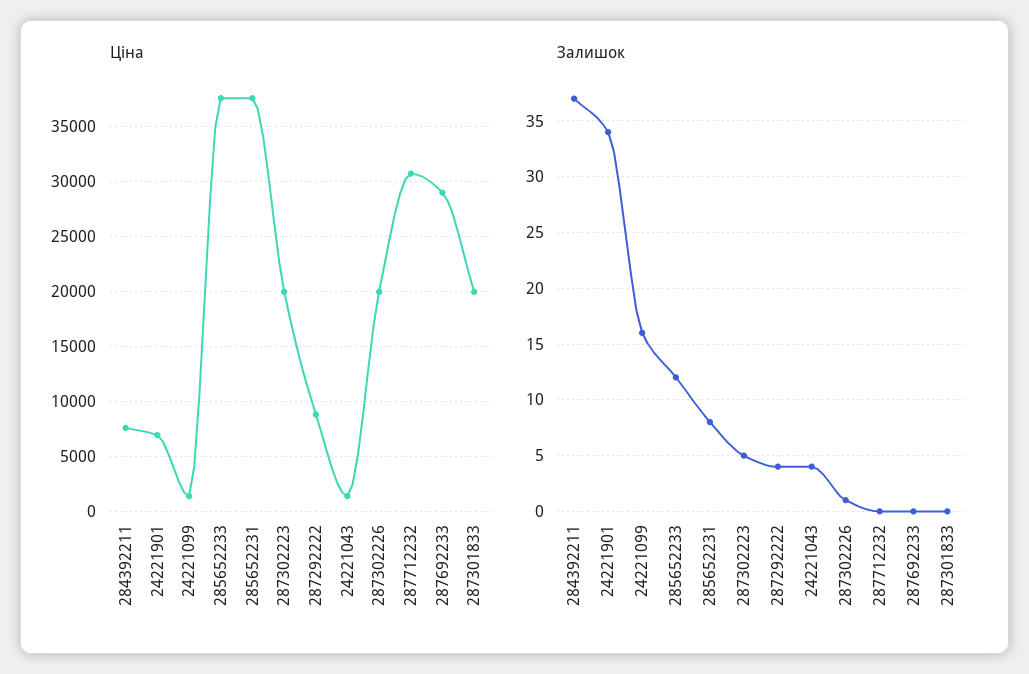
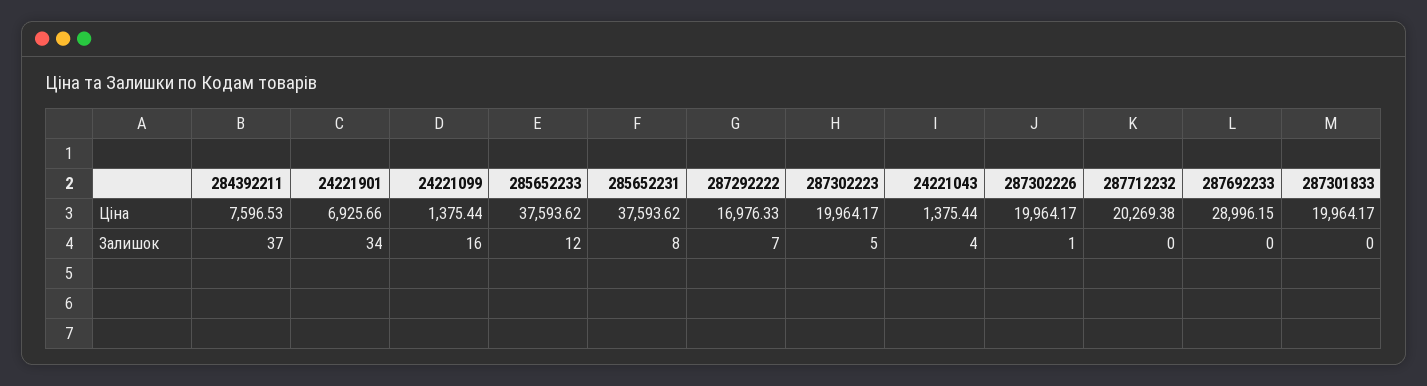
  {
    "Ціна": {
      "284392211": 7596.53,
      "24221901": 6925.66,
      "24221099": 1375.44,
      "285652233": 37593.62,
      "285652231": 37593.62,
      "287302223": 19964.17,
-     "287292222": 9000,
+     "287292222": 16976.33,
      "24221043": 1375.44,
      "287302226": 19964.17,
-     "287712232": 31000,
+     "287712232": 20269.38,
      "287692233": 28996.15,
      "287301833": 19964.17
    },
    "Залишок": {
      "284392211": 37,
      "24221901": 34,
      "24221099": 16,
      "285652233": 12,
      "285652231": 8,
      "287302223": 5,
-     "287292222": 4,
+     "287292222": 7,
      "24221043": 4,
      "287302226": 1,
      "287712232": 0,
      "287692233": 0,
      "287301833": 0
    }
  }

